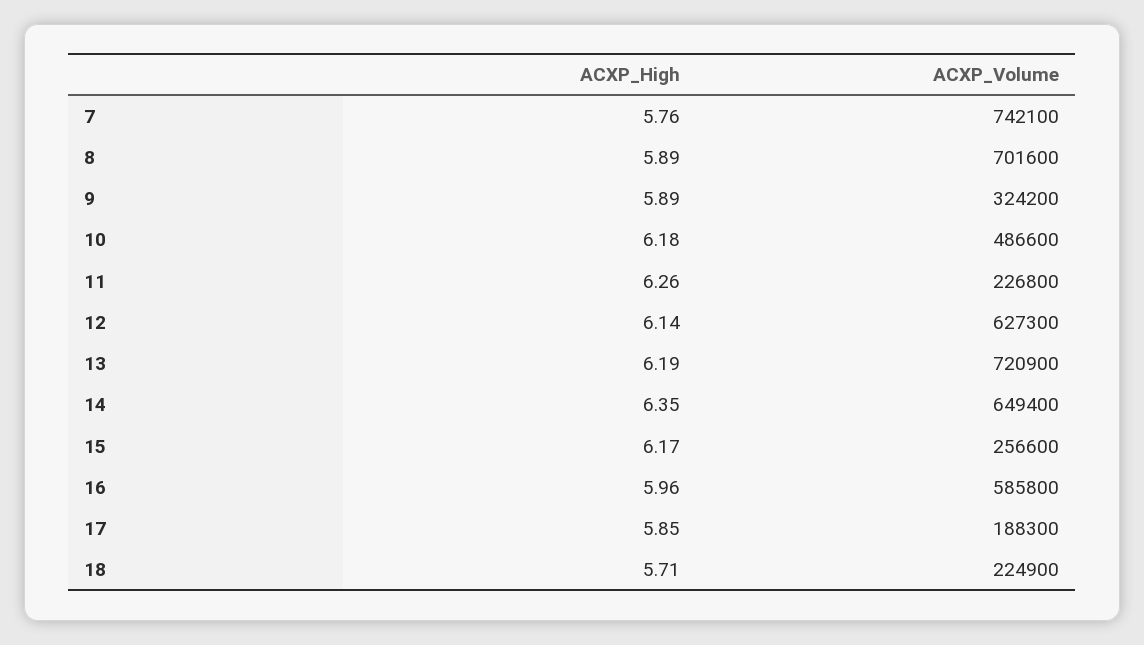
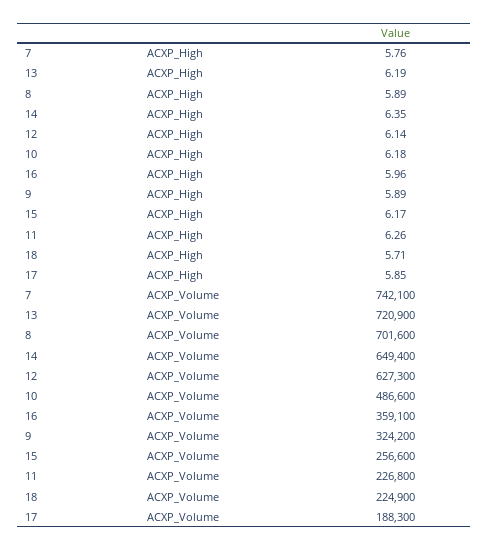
  {
    "ACXP_High": {
      "7": 5.76,
      "8": 5.89,
      "9": 5.89,
      "10": 6.18,
      "11": 6.26,
      "12": 6.14,
      "13": 6.19,
      "14": 6.35,
      "15": 6.17,
      "16": 5.96,
      "17": 5.85,
      "18": 5.71
    },
    "ACXP_Volume": {
      "7": 742100,
      "8": 701600,
      "9": 324200,
      "10": 486600,
      "11": 226800,
      "12": 627300,
      "13": 720900,
      "14": 649400,
      "15": 256600,
-     "16": 585800,
+     "16": 359100,
      "17": 188300,
      "18": 224900
    }
  }

